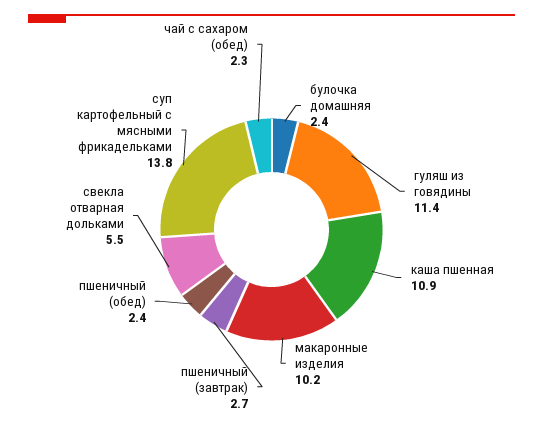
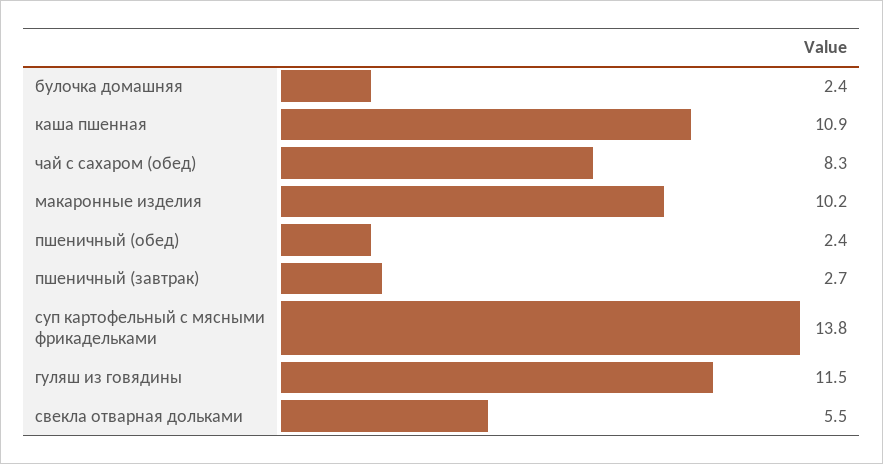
  {
    "булочка домашняя": 2.4,
-   "гуляш из говядины": 11.4,
+   "гуляш из говядины": 11.5,
    "каша пшенная": 10.9,
    "макаронные изделия": 10.2,
    "пшеничный (завтрак)": 2.7,
    "пшеничный (обед)": 2.4,
    "свекла отварная дольками": 5.5,
    "суп картофельный с мясными фрикадельками": 13.8,
-   "чай с сахаром (обед)": 2.3
+   "чай с сахаром (обед)": 8.3
  }

